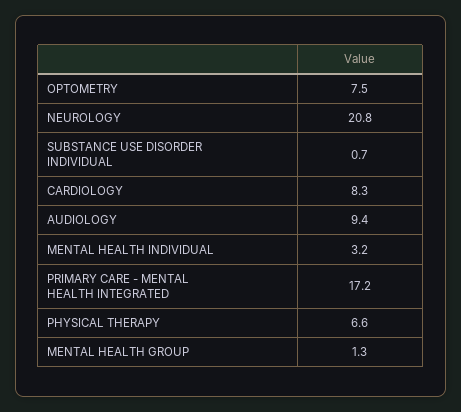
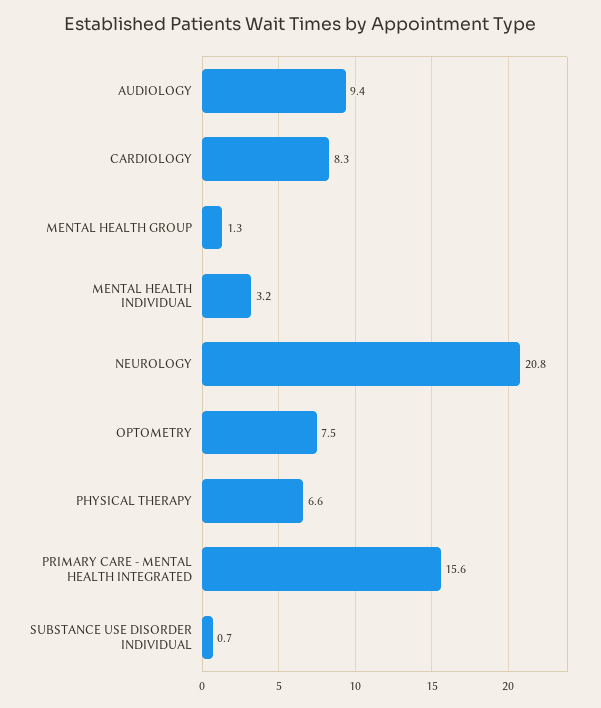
  {
    "OPTOMETRY": 7.5,
    "NEUROLOGY": 20.8,
    "SUBSTANCE USE DISORDER INDIVIDUAL": 0.7,
    "CARDIOLOGY": 8.3,
    "AUDIOLOGY": 9.4,
    "MENTAL HEALTH INDIVIDUAL": 3.2,
-   "PRIMARY CARE - MENTAL HEALTH INTEGRATED": 17.2,
+   "PRIMARY CARE - MENTAL HEALTH INTEGRATED": 15.6,
    "PHYSICAL THERAPY": 6.6,
    "MENTAL HEALTH GROUP": 1.3
  }

